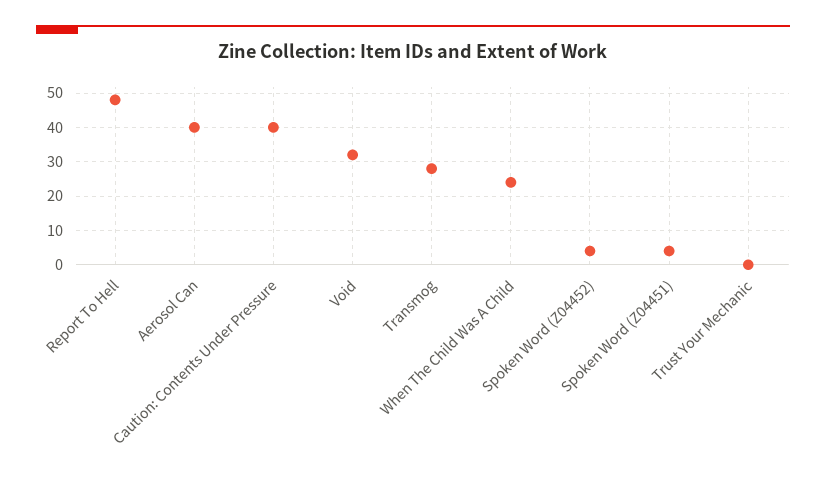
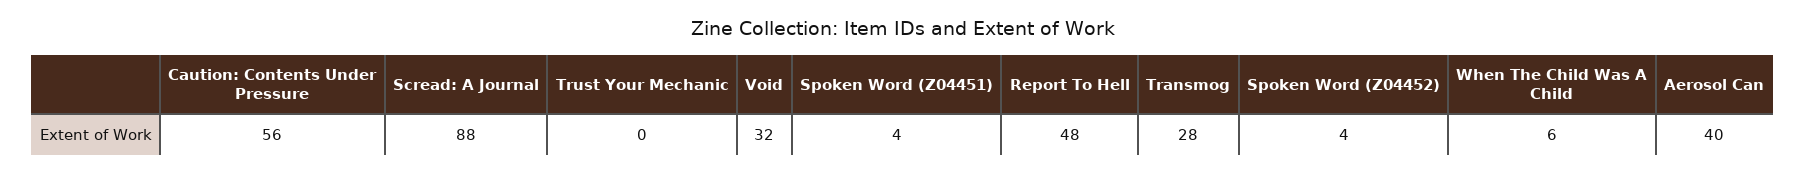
  {
    "Report To Hell": 48,
    "Aerosol Can": 40,
-   "Caution: Contents Under Pressure": 40,
+   "Caution: Contents Under Pressure": 56,
    "Void": 32,
    "Transmog": 28,
-   "When The Child Was A Child": 25,
+   "When The Child Was A Child": 6,
    "Spoken Word (Z04452)": 4,
    "Spoken Word (Z04451)": 4,
-   "Trust Your Mechanic": 0
+   "Trust Your Mechanic": 0,
+   "Scread: A Journal": 88
  }

